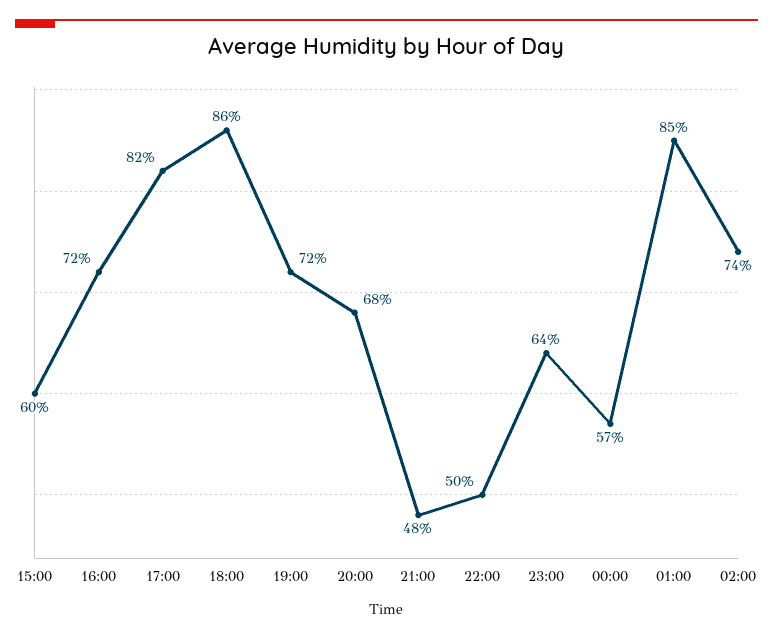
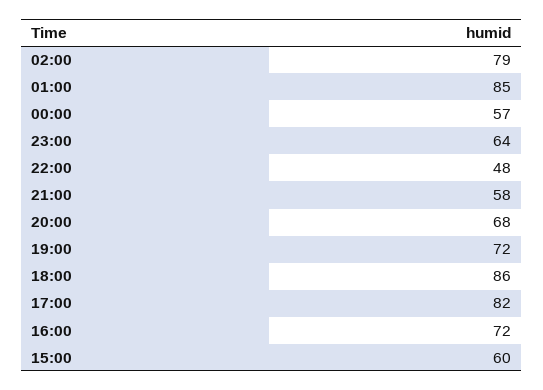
  {
    "15:00": 60,
    "16:00": 72,
    "17:00": 82,
    "18:00": 86,
    "19:00": 72,
    "20:00": 68,
-   "21:00": 48,
+   "21:00": 58,
-   "22:00": 50,
+   "22:00": 48,
    "23:00": 64,
    "00:00": 57,
    "01:00": 85,
-   "02:00": 74
+   "02:00": 79
  }

